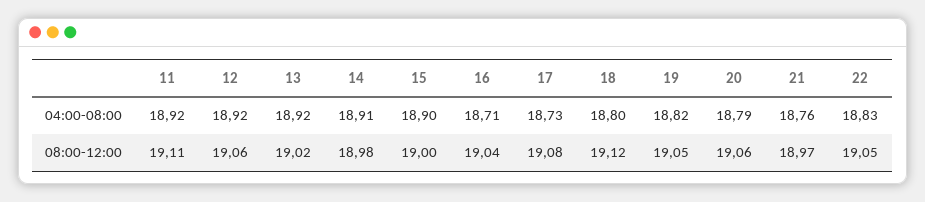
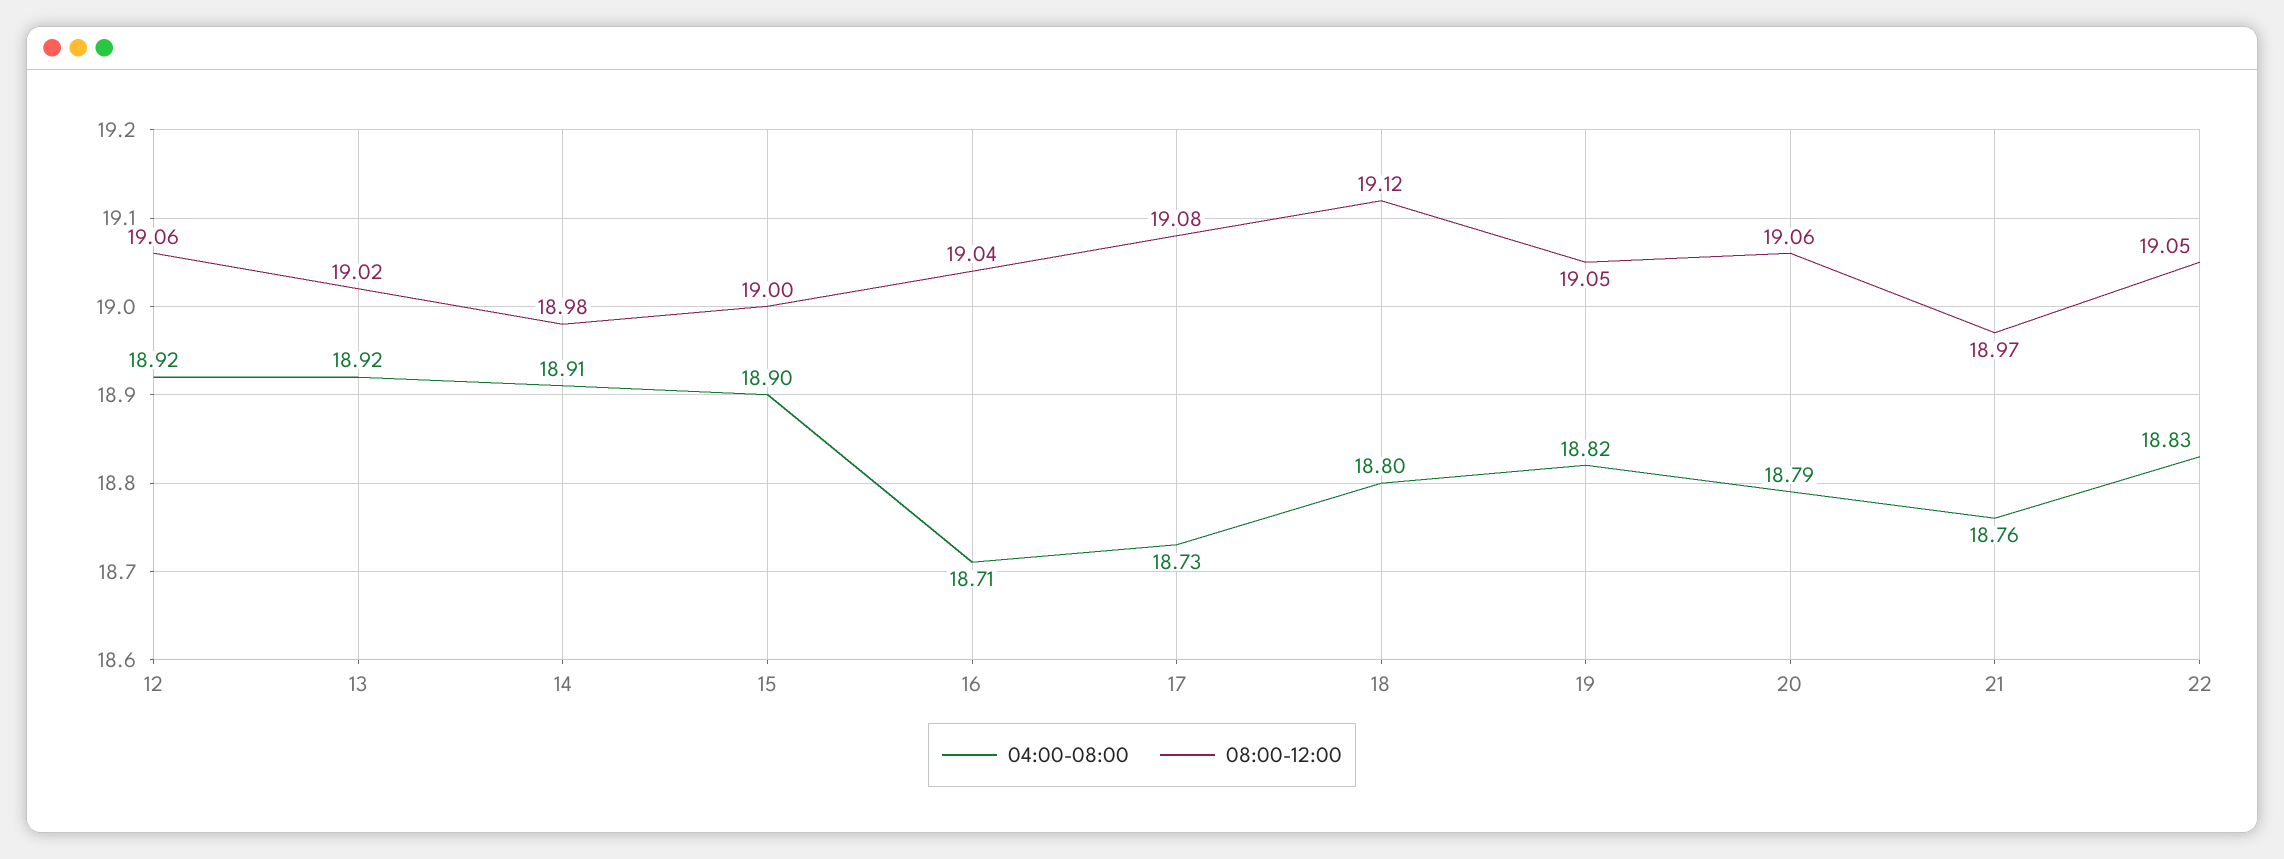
  {
    "04:00-08:00": {
-     "11": 18.92,
      "12": 18.92,
      "13": 18.92,
      "14": 18.91,
      "15": 18.9,
      "16": 18.71,
      "17": 18.73,
      "18": 18.8,
      "19": 18.82,
      "20": 18.79,
      "21": 18.76,
      "22": 18.83
    },
    "08:00-12:00": {
-     "11": 19.11,
      "12": 19.06,
      "13": 19.02,
      "14": 18.98,
      "15": 19,
      "16": 19.04,
      "17": 19.08,
      "18": 19.12,
      "19": 19.05,
      "20": 19.06,
      "21": 18.97,
      "22": 19.05
    }
  }

